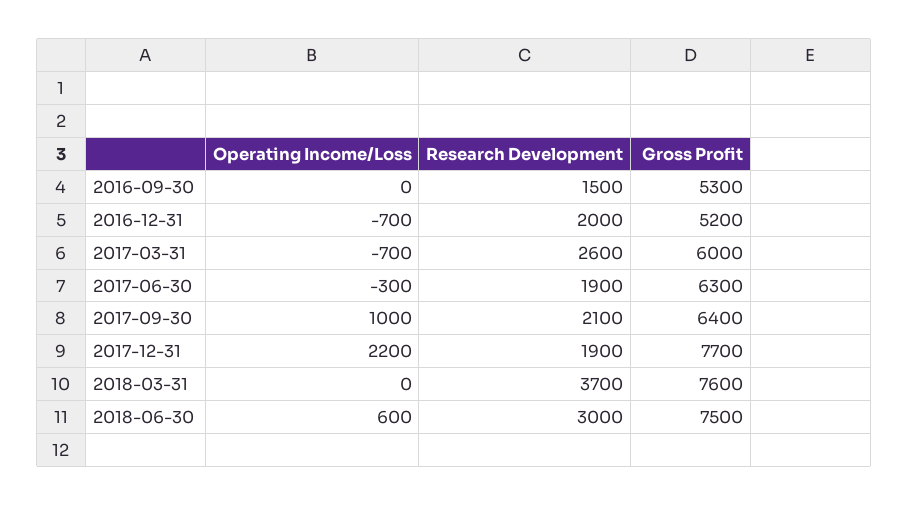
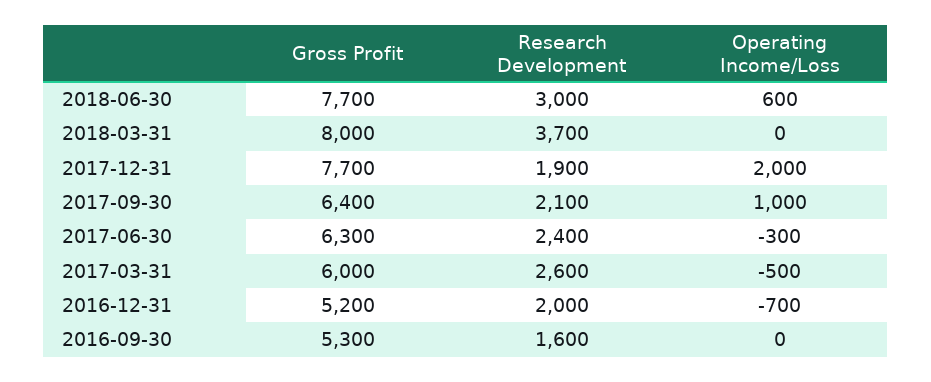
  {
    "Operating Income/Loss": {
      "2016-09-30": 0,
      "2016-12-31": -700,
-     "2017-03-31": -700,
+     "2017-03-31": -500,
      "2017-06-30": -300,
      "2017-09-30": 1000,
-     "2017-12-31": 2200,
+     "2017-12-31": 2000,
      "2018-03-31": 0,
      "2018-06-30": 600
    },
    "Research Development": {
-     "2016-09-30": 1500,
+     "2016-09-30": 1600,
      "2016-12-31": 2000,
      "2017-03-31": 2600,
-     "2017-06-30": 1900,
+     "2017-06-30": 2400,
      "2017-09-30": 2100,
      "2017-12-31": 1900,
      "2018-03-31": 3700,
      "2018-06-30": 3000
    },
    "Gross Profit": {
      "2016-09-30": 5300,
      "2016-12-31": 5200,
      "2017-03-31": 6000,
      "2017-06-30": 6300,
      "2017-09-30": 6400,
      "2017-12-31": 7700,
-     "2018-03-31": 7600,
+     "2018-03-31": 8000,
-     "2018-06-30": 7500
+     "2018-06-30": 7700
    }
  }

